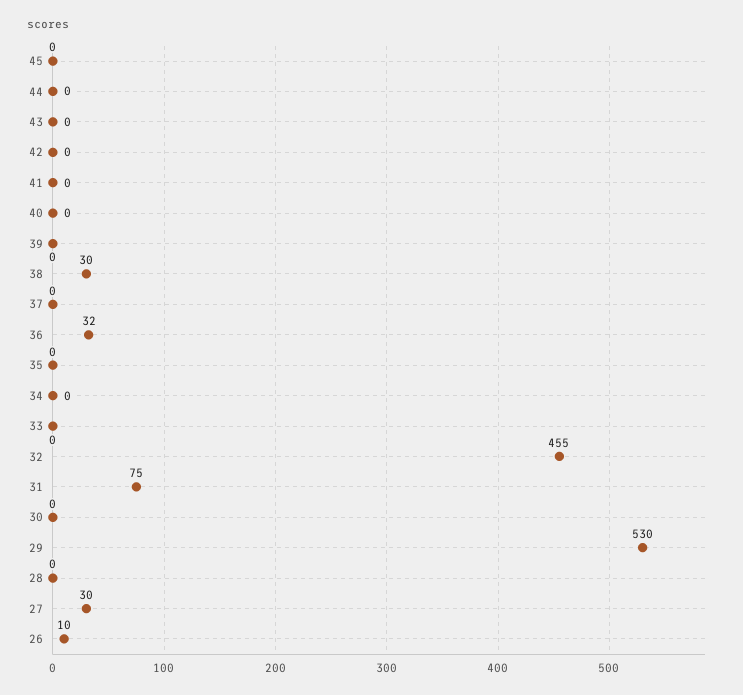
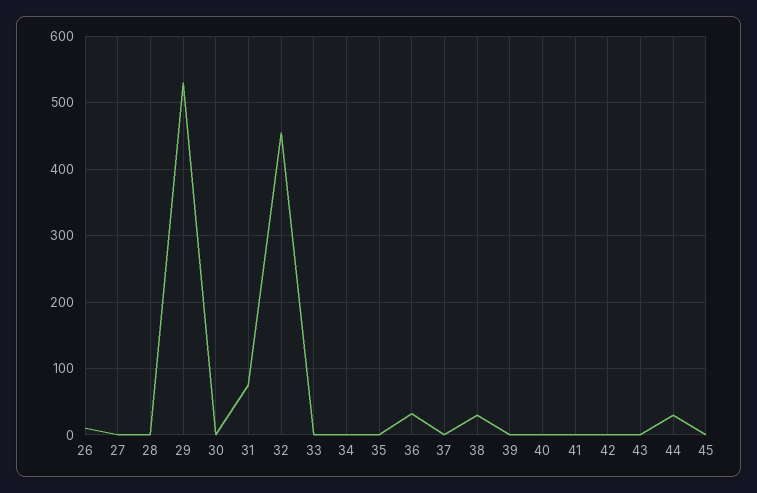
  {
    "45": 0,
-   "44": 0,
+   "44": 30,
    "43": 0,
    "42": 0,
    "41": 0,
    "40": 0,
    "39": 0,
    "38": 30,
    "37": 0,
    "36": 32,
    "35": 0,
    "34": 0,
    "33": 0,
    "32": 455,
    "31": 75,
    "30": 0,
    "29": 530,
    "28": 0,
-   "27": 30,
+   "27": 0,
    "26": 10
  }

